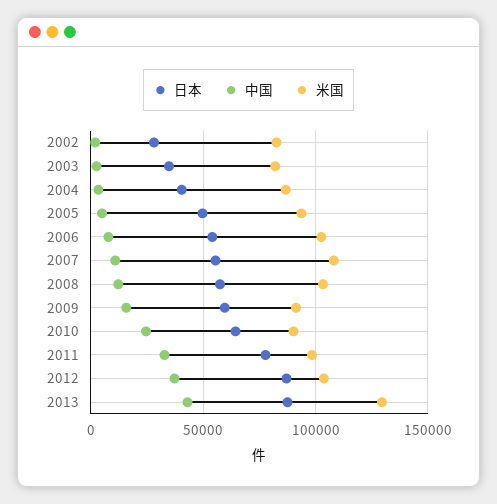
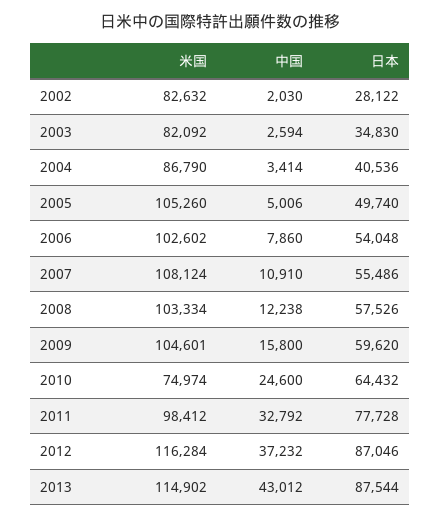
  {
    "日本": {
      "2002": 28122,
      "2003": 34830,
      "2004": 40536,
      "2005": 49740,
      "2006": 54048,
      "2007": 55486,
      "2008": 57526,
      "2009": 59620,
      "2010": 64432,
      "2011": 77728,
      "2012": 87046,
      "2013": 87544
    },
    "中国": {
      "2002": 2030,
      "2003": 2594,
      "2004": 3414,
      "2005": 5006,
      "2006": 7860,
      "2007": 10910,
      "2008": 12238,
      "2009": 15800,
      "2010": 24600,
      "2011": 32792,
      "2012": 37232,
      "2013": 43012
    },
    "米国": {
      "2002": 82632,
      "2003": 82092,
      "2004": 86790,
-     "2005": 95000,
+     "2005": 105260,
      "2006": 102602,
      "2007": 108124,
      "2008": 103334,
-     "2009": 90000,
+     "2009": 104601,
-     "2010": 90000,
+     "2010": 74974,
      "2011": 98412,
-     "2012": 105000,
+     "2012": 116284,
-     "2013": 130000
+     "2013": 114902
    }
  }

